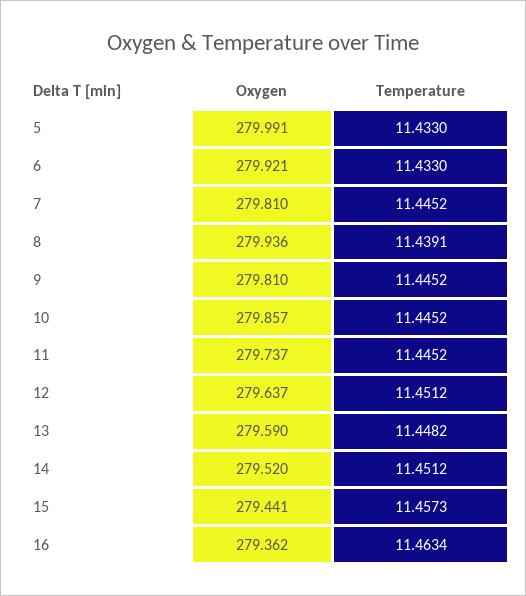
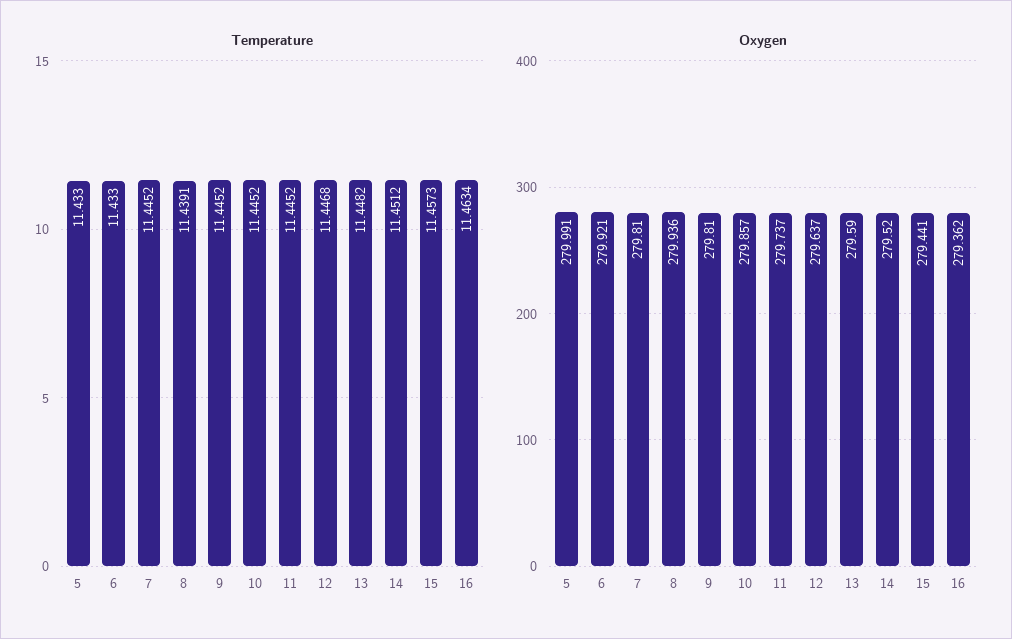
  {
    "Oxygen": {
      "5": 279.991,
      "6": 279.921,
      "7": 279.81,
      "8": 279.936,
      "9": 279.81,
      "10": 279.857,
      "11": 279.737,
      "12": 279.637,
      "13": 279.59,
      "14": 279.52,
      "15": 279.441,
      "16": 279.362
    },
    "Temperature": {
      "5": 11.433,
      "6": 11.433,
      "7": 11.4452,
      "8": 11.4391,
      "9": 11.4452,
      "10": 11.4452,
      "11": 11.4452,
-     "12": 11.4512,
+     "12": 11.4468,
      "13": 11.4482,
      "14": 11.4512,
      "15": 11.4573,
      "16": 11.4634
    }
  }

